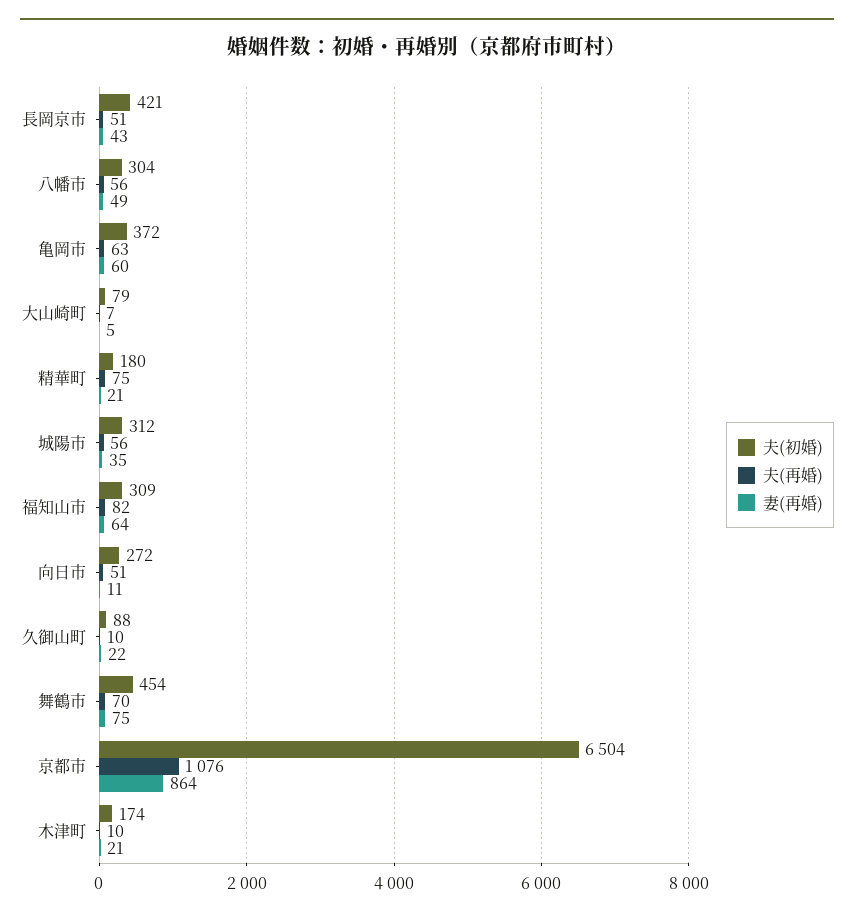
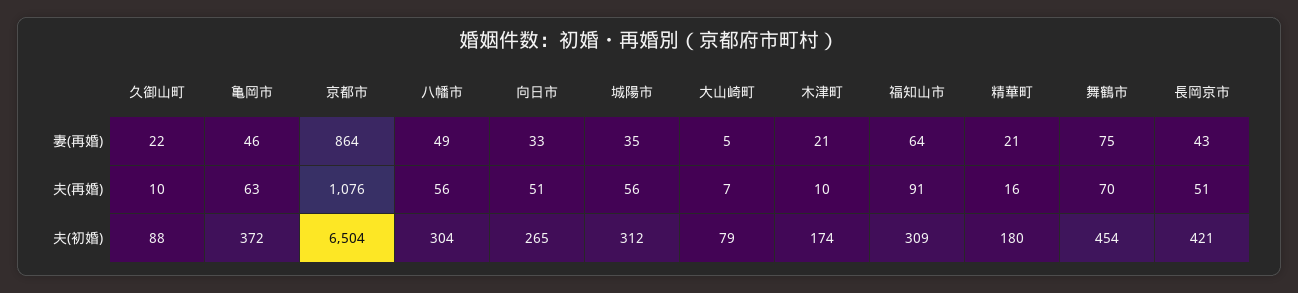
  {
    "夫(初婚)": {
      "長岡京市": 421,
      "八幡市": 304,
      "亀岡市": 372,
      "大山崎町": 79,
      "精華町": 180,
      "城陽市": 312,
      "福知山市": 309,
-     "向日市": 272,
+     "向日市": 265,
      "久御山町": 88,
      "舞鶴市": 454,
      "京都市": 6504,
      "木津町": 174
    },
    "夫(再婚)": {
      "長岡京市": 51,
      "八幡市": 56,
      "亀岡市": 63,
      "大山崎町": 7,
-     "精華町": 75,
+     "精華町": 16,
      "城陽市": 56,
-     "福知山市": 82,
+     "福知山市": 91,
      "向日市": 51,
      "久御山町": 10,
      "舞鶴市": 70,
      "京都市": 1076,
      "木津町": 10
    },
    "妻(再婚)": {
      "長岡京市": 43,
      "八幡市": 49,
-     "亀岡市": 60,
+     "亀岡市": 46,
      "大山崎町": 5,
      "精華町": 21,
      "城陽市": 35,
      "福知山市": 64,
-     "向日市": 11,
+     "向日市": 33,
      "久御山町": 22,
      "舞鶴市": 75,
      "京都市": 864,
      "木津町": 21
    }
  }

